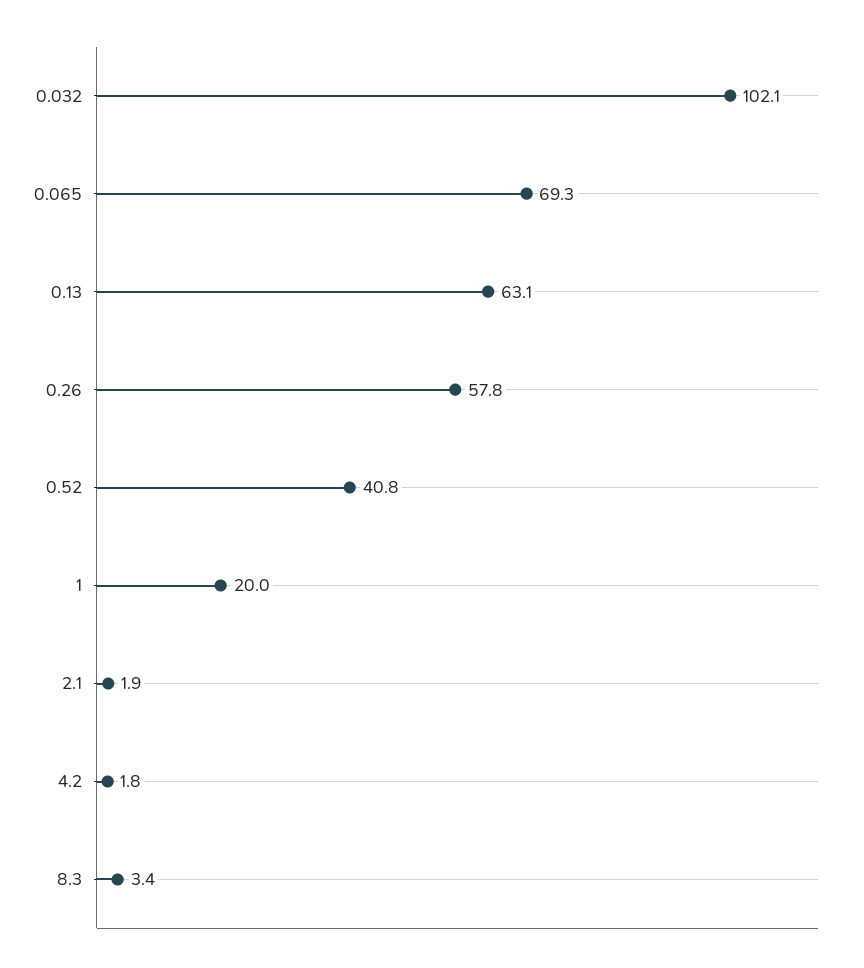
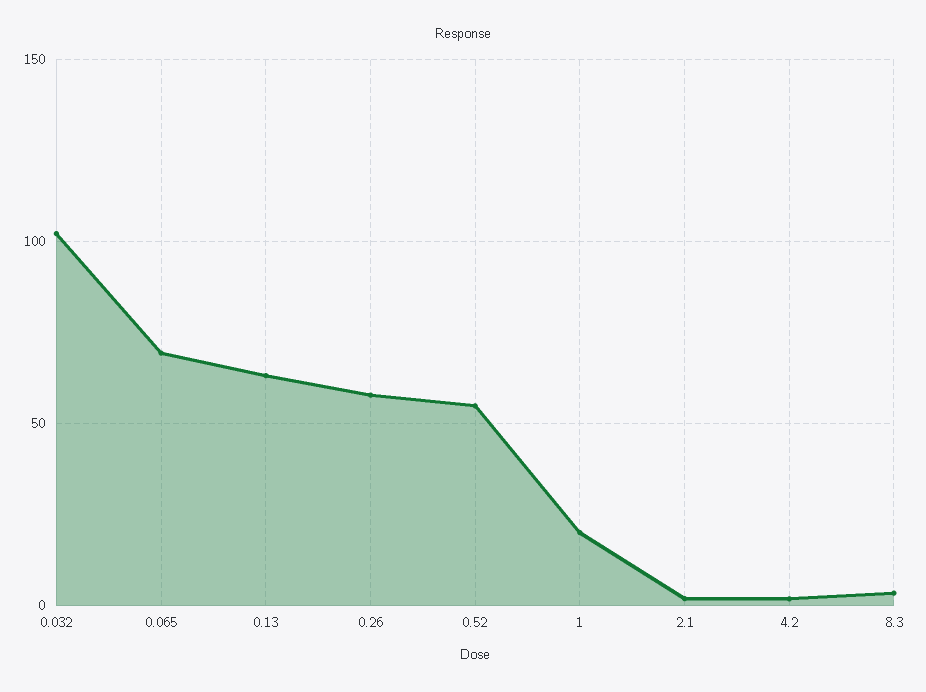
  {
    "0.032": 102.1,
    "0.065": 69.3,
    "0.13": 63.1,
    "0.26": 57.8,
-   "0.52": 40.8,
+   "0.52": 55,
    "1": 20,
    "2.1": 1.9,
    "4.2": 1.8,
    "8.3": 3.4
  }

